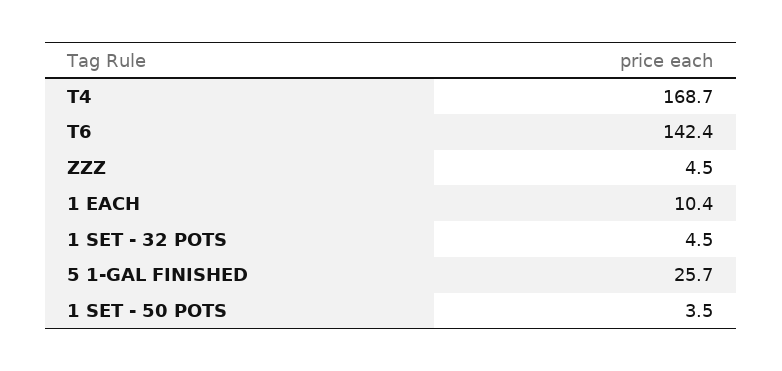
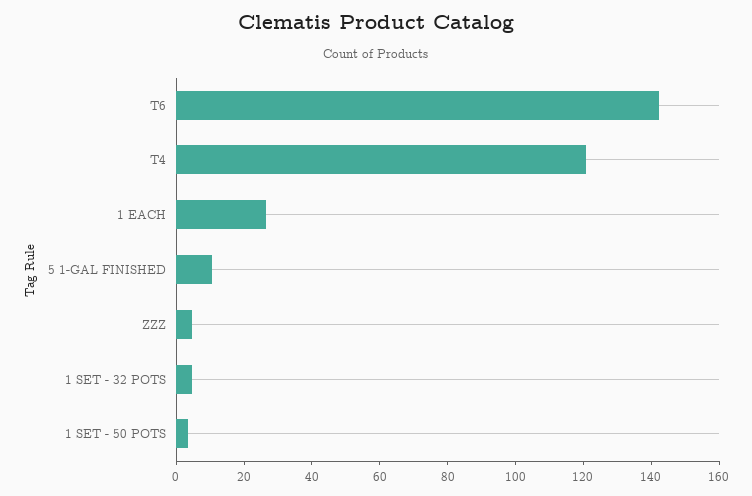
  {
-   "T4": 168.7,
+   "T4": 120,
    "T6": 142.4,
    "ZZZ": 4.5,
-   "1 EACH": 10.4,
+   "1 EACH": 25,
    "1 SET - 32 POTS": 4.5,
-   "5 1-GAL FINISHED": 25.7,
+   "5 1-GAL FINISHED": 10,
    "1 SET - 50 POTS": 3.5
  }

